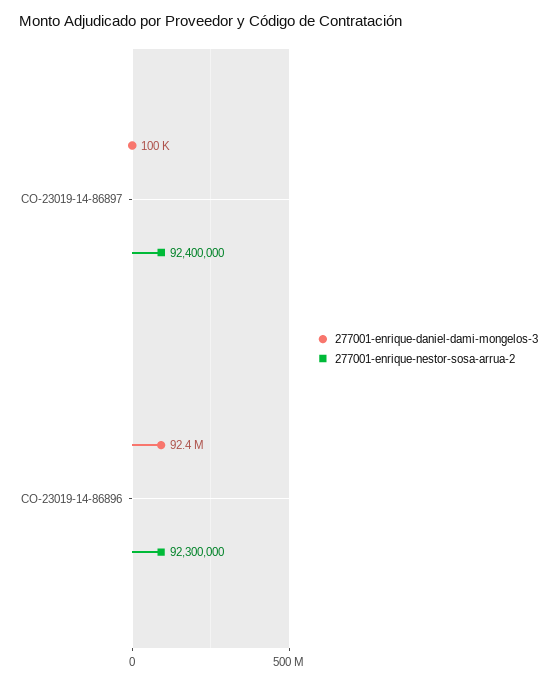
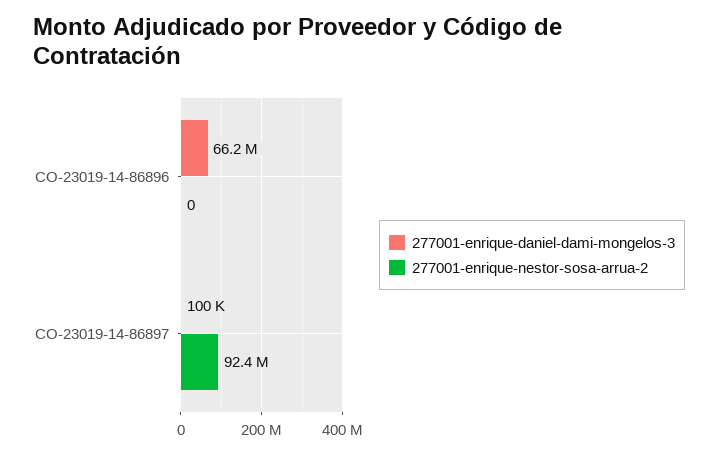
  {
    "277001-enrique-daniel-dami-mongelos-3": {
      "CO-23019-14-86897": 100000,
-     "CO-23019-14-86896": 92400000
+     "CO-23019-14-86896": 66200000
    },
    "277001-enrique-nestor-sosa-arrua-2": {
      "CO-23019-14-86897": 92400000,
-     "CO-23019-14-86896": 92300000
+     "CO-23019-14-86896": 0
    }
  }

